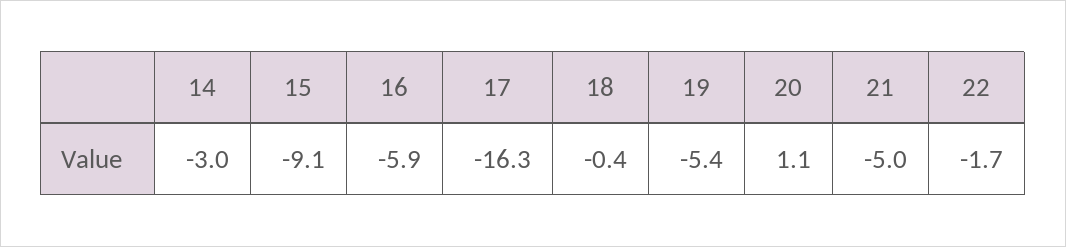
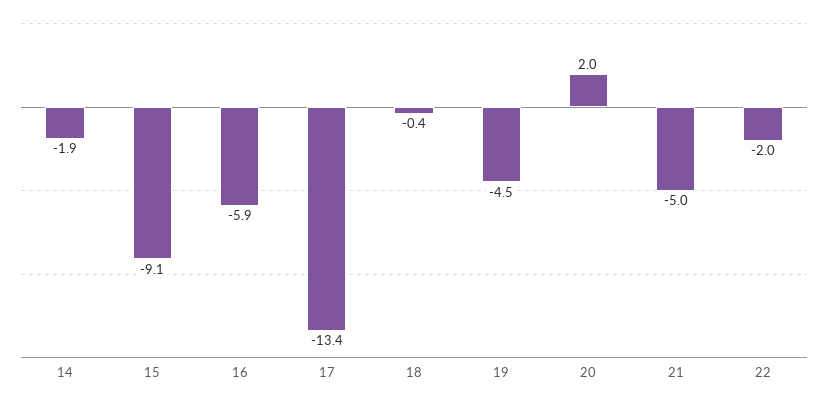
  {
-   "14": -3,
+   "14": -1.9,
    "15": -9.1,
    "16": -5.9,
-   "17": -16.3,
+   "17": -13.4,
    "18": -0.4,
-   "19": -5.4,
+   "19": -4.5,
-   "20": 1.1,
+   "20": 2,
    "21": -5,
-   "22": -1.7
+   "22": -2
  }

